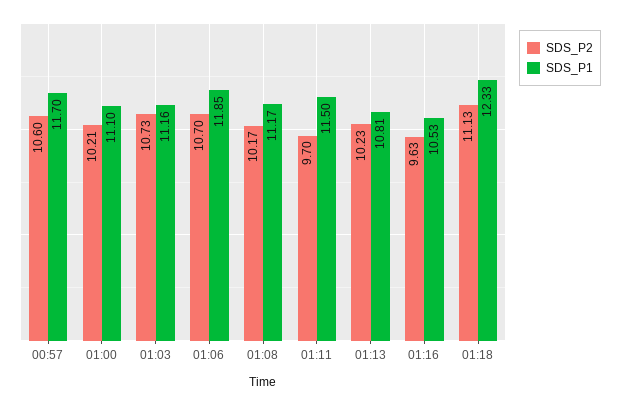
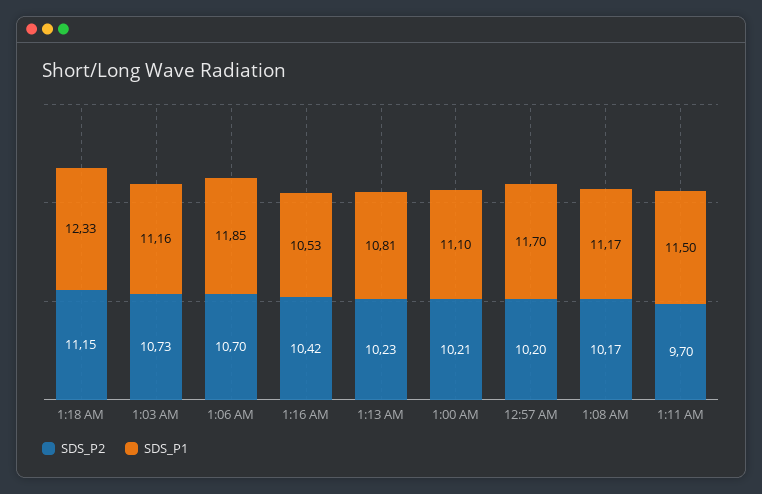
  {
    "SDS_P2": {
-     "00:57": 10.6,
+     "00:57": 10.2,
      "01:00": 10.21,
      "01:03": 10.73,
      "01:06": 10.7,
      "01:08": 10.17,
      "01:11": 9.7,
      "01:13": 10.23,
-     "01:16": 9.63,
+     "01:16": 10.42,
-     "01:18": 11.13
+     "01:18": 11.15
    },
    "SDS_P1": {
      "00:57": 11.7,
      "01:00": 11.1,
      "01:03": 11.16,
      "01:06": 11.85,
      "01:08": 11.17,
      "01:11": 11.5,
      "01:13": 10.81,
      "01:16": 10.53,
      "01:18": 12.33
    }
  }

